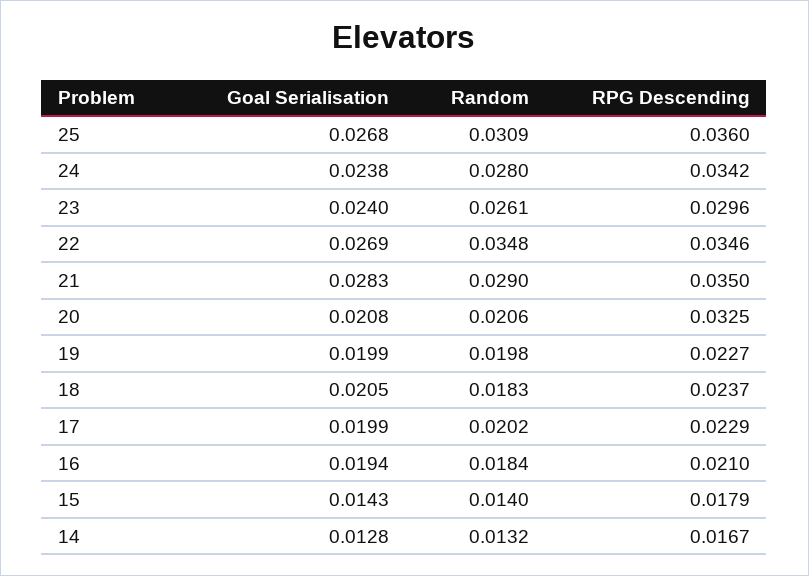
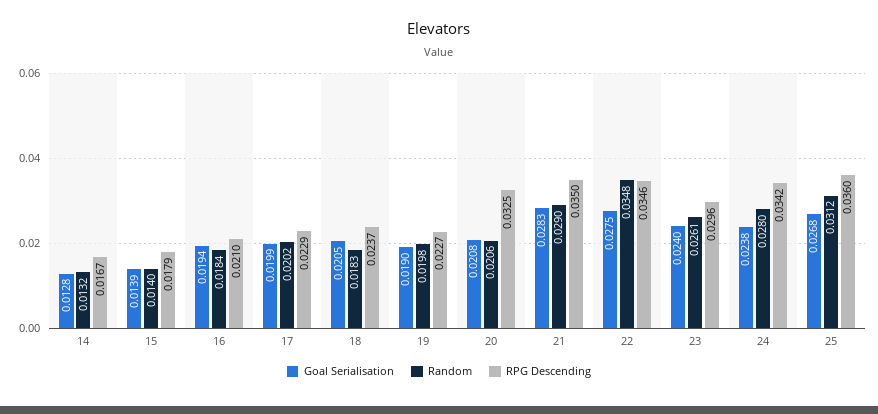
  {
    "Goal Serialisation": {
      "25": 0.0268,
      "24": 0.0238,
      "23": 0.024,
-     "22": 0.0269,
+     "22": 0.0275,
      "21": 0.0283,
      "20": 0.0208,
-     "19": 0.0199,
+     "19": 0.019,
      "18": 0.0205,
      "17": 0.0199,
      "16": 0.0194,
-     "15": 0.0143,
+     "15": 0.0139,
      "14": 0.0128
    },
    "Random": {
-     "25": 0.0309,
+     "25": 0.0312,
      "24": 0.028,
      "23": 0.0261,
      "22": 0.0348,
      "21": 0.029,
      "20": 0.0206,
      "19": 0.0198,
      "18": 0.0183,
      "17": 0.0202,
      "16": 0.0184,
      "15": 0.014,
      "14": 0.0132
    },
    "RPG Descending": {
      "25": 0.036,
      "24": 0.0342,
      "23": 0.0296,
      "22": 0.0346,
      "21": 0.035,
      "20": 0.0325,
      "19": 0.0227,
      "18": 0.0237,
      "17": 0.0229,
      "16": 0.021,
      "15": 0.0179,
      "14": 0.0167
    }
  }

